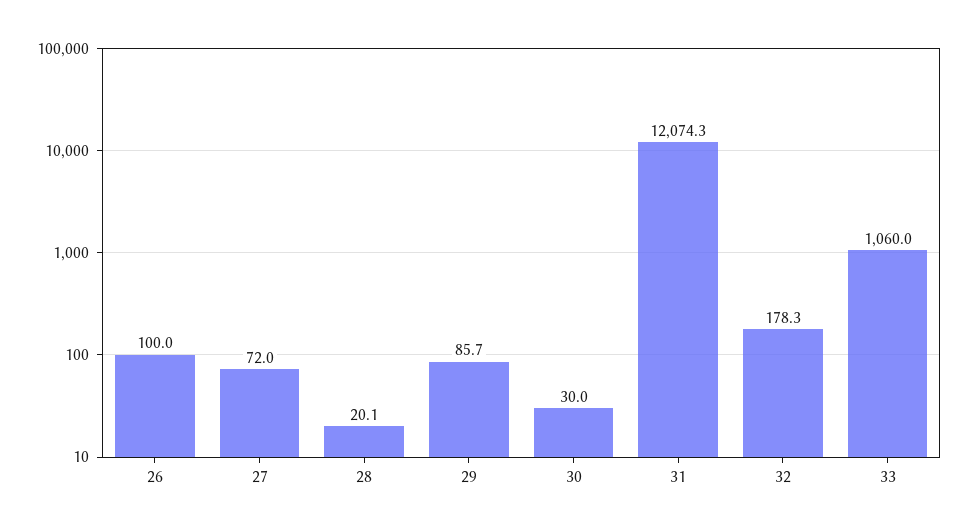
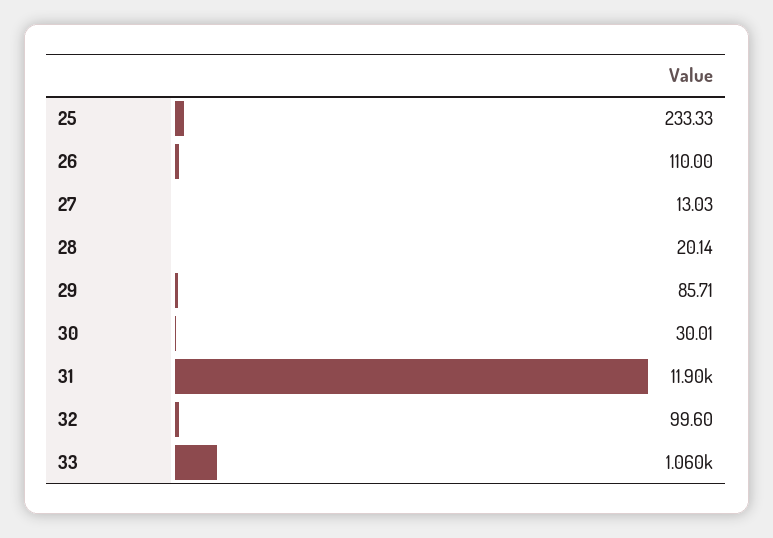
  {
-   "26": 100,
+   "26": 110,
-   "27": 72,
+   "27": 13.03,
    "28": 20.14,
    "29": 85.71,
    "30": 30.01,
-   "31": 12074.3,
+   "31": 11900,
-   "32": 178.3,
+   "32": 99.6,
-   "33": 1060
+   "33": 1060,
+   "25": 233.33
  }

